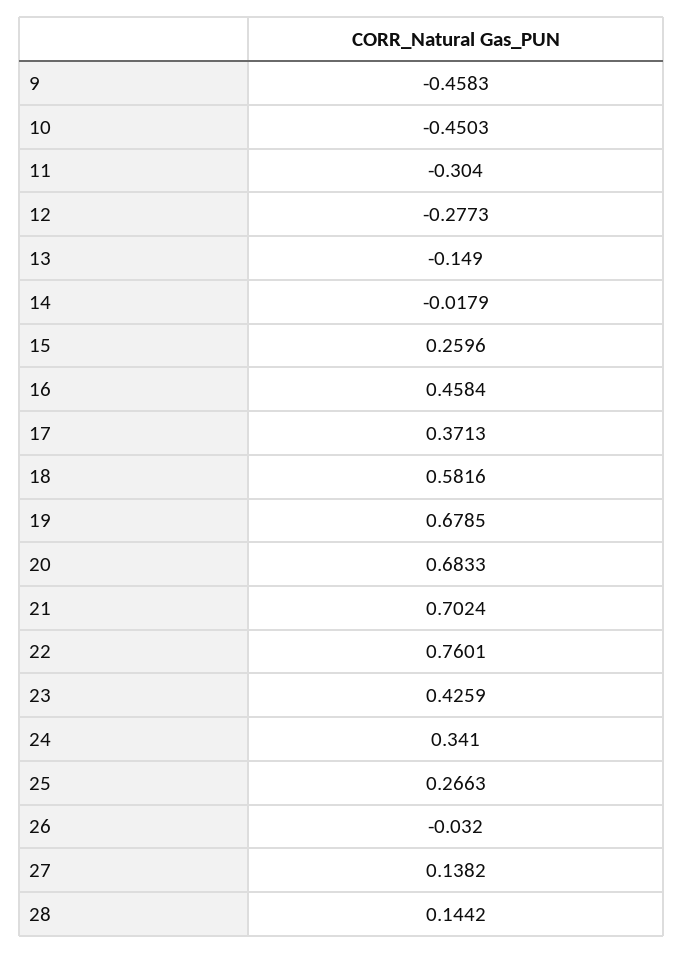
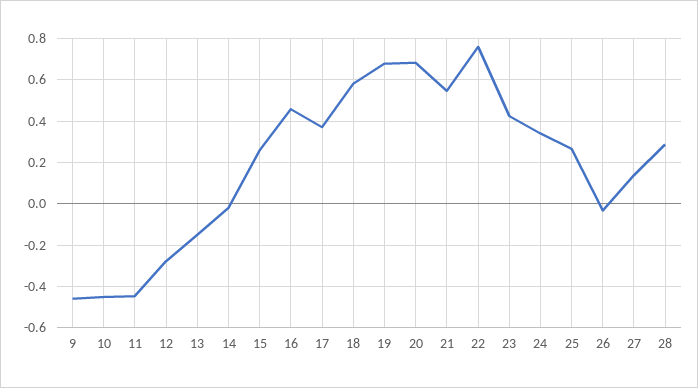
  {
    "9": -0.4583,
    "10": -0.4503,
-   "11": -0.304,
+   "11": -0.45,
    "12": -0.2773,
    "13": -0.149,
    "14": -0.0179,
    "15": 0.2596,
    "16": 0.4584,
    "17": 0.3713,
    "18": 0.5816,
    "19": 0.6785,
    "20": 0.6833,
-   "21": 0.7024,
+   "21": 0.55,
    "22": 0.7601,
    "23": 0.4259,
    "24": 0.341,
    "25": 0.2663,
    "26": -0.032,
    "27": 0.1382,
-   "28": 0.1442
+   "28": 0.3
  }

